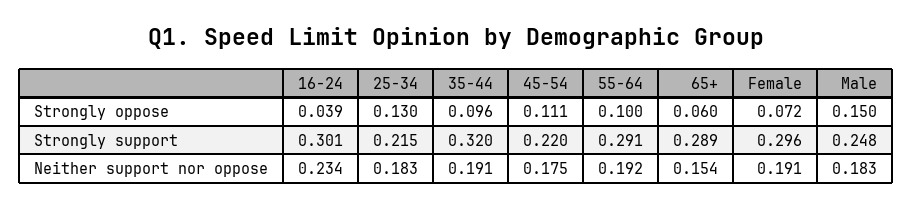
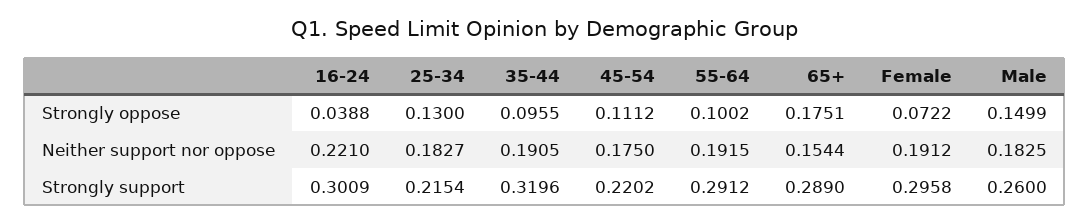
  {
    "16-24": {
      "Strongly oppose": 0.0388,
      "Strongly support": 0.3009,
-     "Neither support nor oppose": 0.234
+     "Neither support nor oppose": 0.221
    },
    "25-34": {
      "Strongly oppose": 0.13,
      "Strongly support": 0.2154,
      "Neither support nor oppose": 0.1827
    },
    "35-44": {
      "Strongly oppose": 0.0955,
      "Strongly support": 0.3196,
      "Neither support nor oppose": 0.1905
    },
    "45-54": {
      "Strongly oppose": 0.1112,
      "Strongly support": 0.2202,
      "Neither support nor oppose": 0.175
    },
    "55-64": {
      "Strongly oppose": 0.1002,
      "Strongly support": 0.2912,
      "Neither support nor oppose": 0.1915
    },
    "65+": {
-     "Strongly oppose": 0.06,
+     "Strongly oppose": 0.1751,
      "Strongly support": 0.289,
      "Neither support nor oppose": 0.1544
    },
    "Female": {
      "Strongly oppose": 0.0722,
      "Strongly support": 0.2958,
      "Neither support nor oppose": 0.1912
    },
    "Male": {
      "Strongly oppose": 0.1499,
-     "Strongly support": 0.248,
+     "Strongly support": 0.26,
      "Neither support nor oppose": 0.1825
    }
  }

